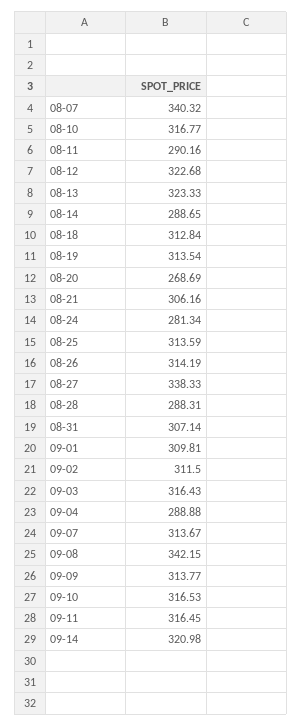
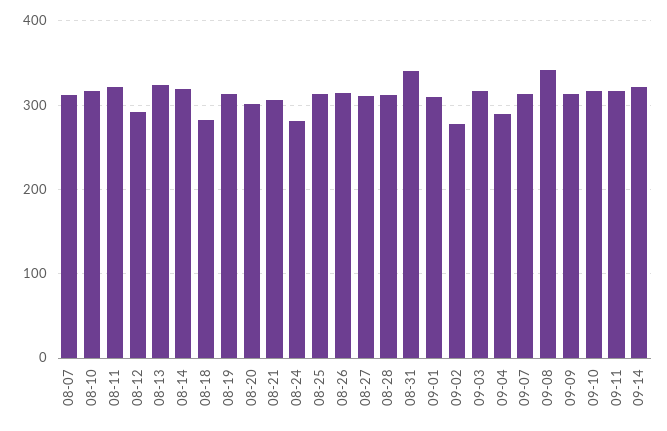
  {
-   "08-07": 340.32,
+   "08-07": 310,
    "08-10": 316.77,
-   "08-11": 290.16,
+   "08-11": 320,
-   "08-12": 322.68,
+   "08-12": 290,
    "08-13": 323.33,
-   "08-14": 288.65,
+   "08-14": 320,
-   "08-18": 312.84,
+   "08-18": 280,
    "08-19": 313.54,
-   "08-20": 268.69,
+   "08-20": 300,
    "08-21": 306.16,
    "08-24": 281.34,
    "08-25": 313.59,
    "08-26": 314.19,
-   "08-27": 338.33,
+   "08-27": 310,
-   "08-28": 288.31,
+   "08-28": 310,
-   "08-31": 307.14,
+   "08-31": 340,
    "09-01": 309.81,
-   "09-02": 311.5,
+   "09-02": 280,
    "09-03": 316.43,
    "09-04": 288.88,
    "09-07": 313.67,
    "09-08": 342.15,
    "09-09": 313.77,
    "09-10": 316.53,
    "09-11": 316.45,
    "09-14": 320.98
  }

